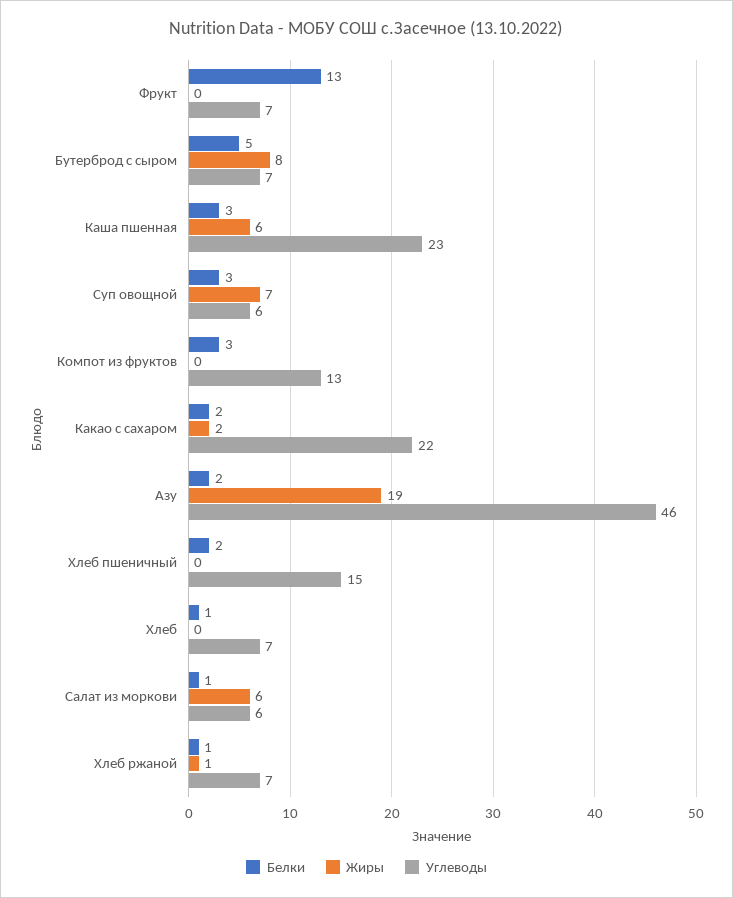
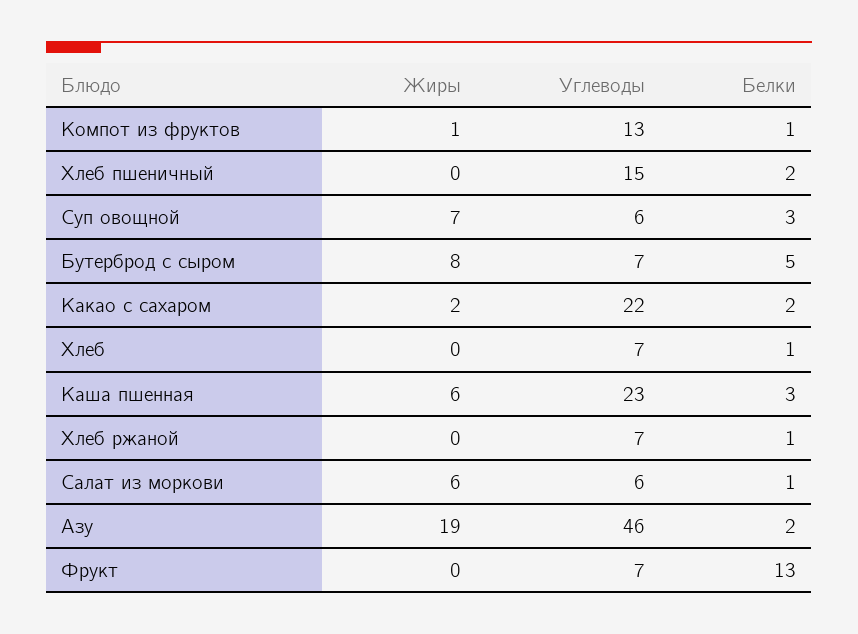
  {
    "Белки": {
      "Фрукт": 13,
      "Бутерброд с сыром": 5,
      "Каша пшенная": 3,
      "Суп овощной": 3,
-     "Компот из фруктов": 3,
+     "Компот из фруктов": 1,
      "Какао с сахаром": 2,
      "Азу": 2,
      "Хлеб пшеничный": 2,
      "Хлеб": 1,
      "Салат из моркови": 1,
      "Хлеб ржаной": 1
    },
    "Жиры": {
      "Фрукт": 0,
      "Бутерброд с сыром": 8,
      "Каша пшенная": 6,
      "Суп овощной": 7,
-     "Компот из фруктов": 0,
+     "Компот из фруктов": 1,
      "Какао с сахаром": 2,
      "Азу": 19,
      "Хлеб пшеничный": 0,
      "Хлеб": 0,
      "Салат из моркови": 6,
-     "Хлеб ржаной": 1
+     "Хлеб ржаной": 0
    },
    "Углеводы": {
      "Фрукт": 7,
      "Бутерброд с сыром": 7,
      "Каша пшенная": 23,
      "Суп овощной": 6,
      "Компот из фруктов": 13,
      "Какао с сахаром": 22,
      "Азу": 46,
      "Хлеб пшеничный": 15,
      "Хлеб": 7,
      "Салат из моркови": 6,
      "Хлеб ржаной": 7
    }
  }

